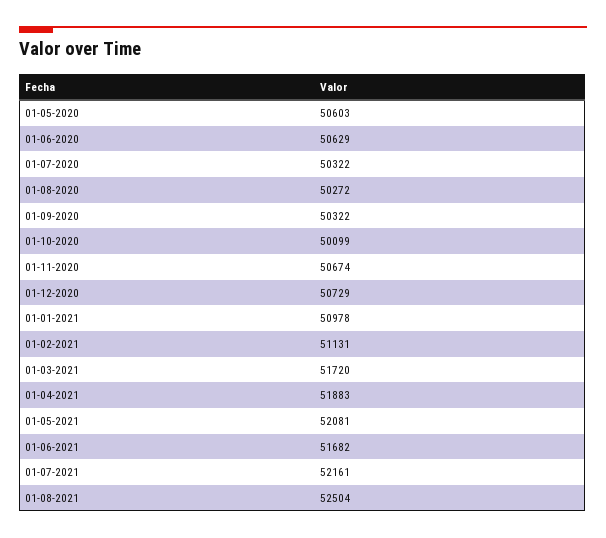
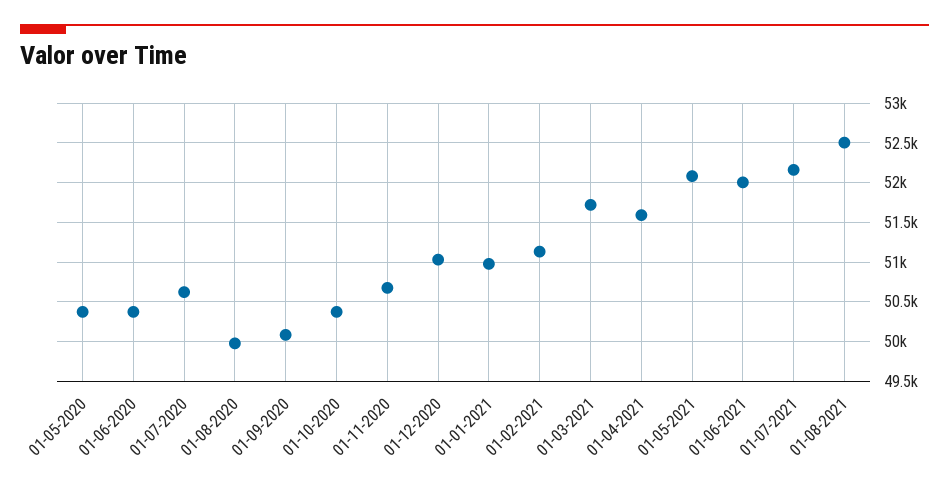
  {
-   "01-05-2020": 50603,
+   "01-05-2020": 50400,
-   "01-06-2020": 50629,
+   "01-06-2020": 50400,
-   "01-07-2020": 50322,
+   "01-07-2020": 50600,
-   "01-08-2020": 50272,
+   "01-08-2020": 50000,
-   "01-09-2020": 50322,
+   "01-09-2020": 50100,
-   "01-10-2020": 50099,
+   "01-10-2020": 50400,
    "01-11-2020": 50674,
-   "01-12-2020": 50729,
+   "01-12-2020": 51000,
    "01-01-2021": 50978,
    "01-02-2021": 51131,
    "01-03-2021": 51720,
-   "01-04-2021": 51883,
+   "01-04-2021": 51600,
    "01-05-2021": 52081,
-   "01-06-2021": 51682,
+   "01-06-2021": 52000,
    "01-07-2021": 52161,
    "01-08-2021": 52504
  }

